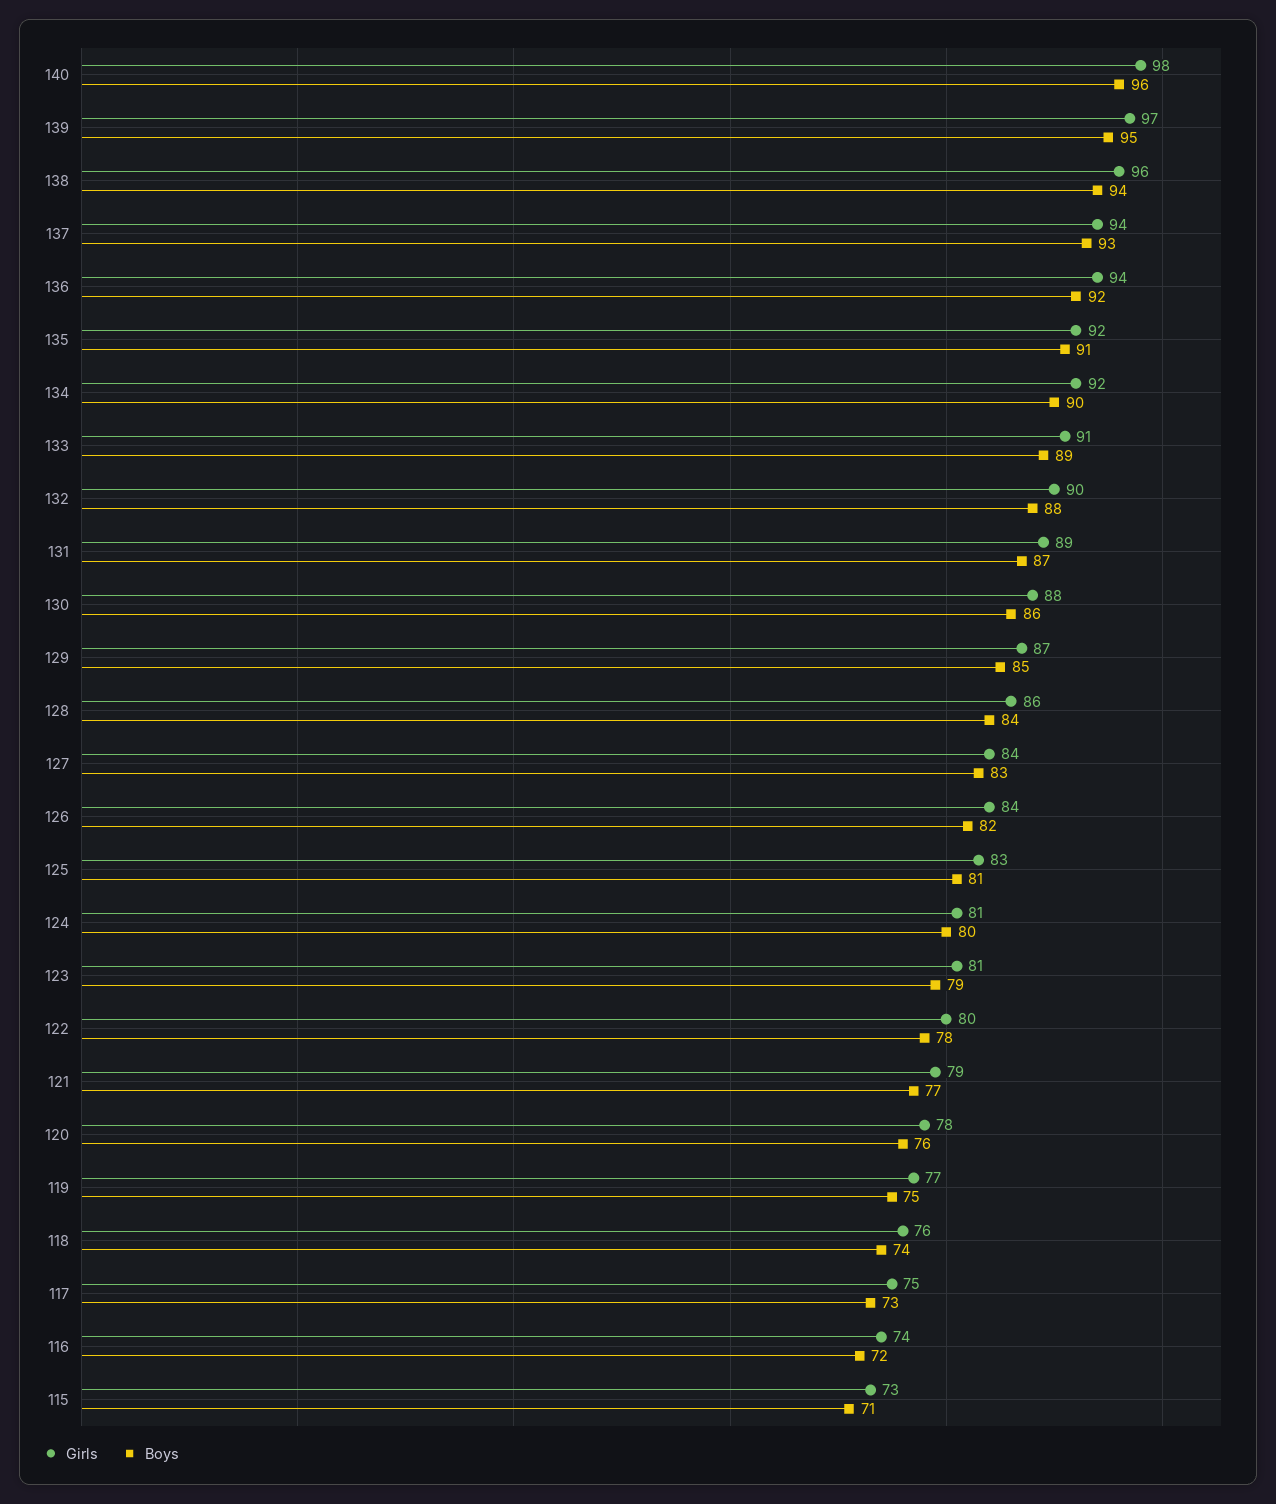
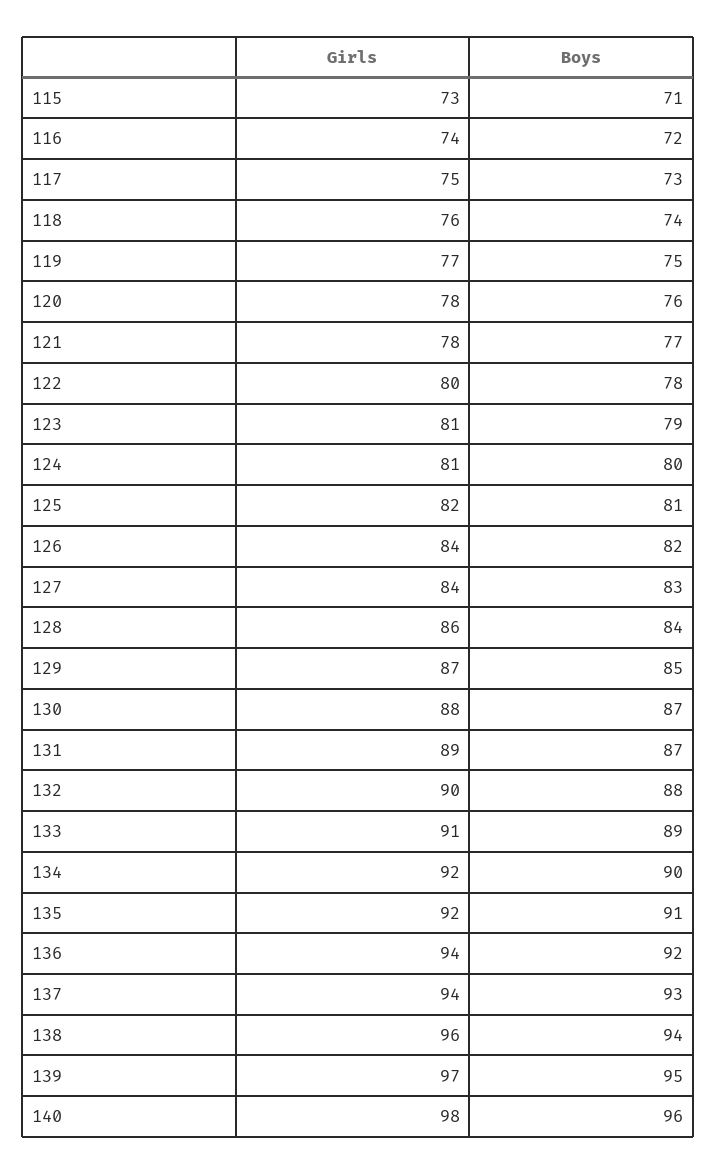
  {
    "Girls": {
      "140": 98,
      "139": 97,
      "138": 96,
      "137": 94,
      "136": 94,
      "135": 92,
      "134": 92,
      "133": 91,
      "132": 90,
      "131": 89,
      "130": 88,
      "129": 87,
      "128": 86,
      "127": 84,
      "126": 84,
-     "125": 83,
+     "125": 82,
      "124": 81,
      "123": 81,
      "122": 80,
-     "121": 79,
+     "121": 78,
      "120": 78,
      "119": 77,
      "118": 76,
      "117": 75,
      "116": 74,
      "115": 73
    },
    "Boys": {
      "140": 96,
      "139": 95,
      "138": 94,
      "137": 93,
      "136": 92,
      "135": 91,
      "134": 90,
      "133": 89,
      "132": 88,
      "131": 87,
-     "130": 86,
+     "130": 87,
      "129": 85,
      "128": 84,
      "127": 83,
      "126": 82,
      "125": 81,
      "124": 80,
      "123": 79,
      "122": 78,
      "121": 77,
      "120": 76,
      "119": 75,
      "118": 74,
      "117": 73,
      "116": 72,
      "115": 71
    }
  }

